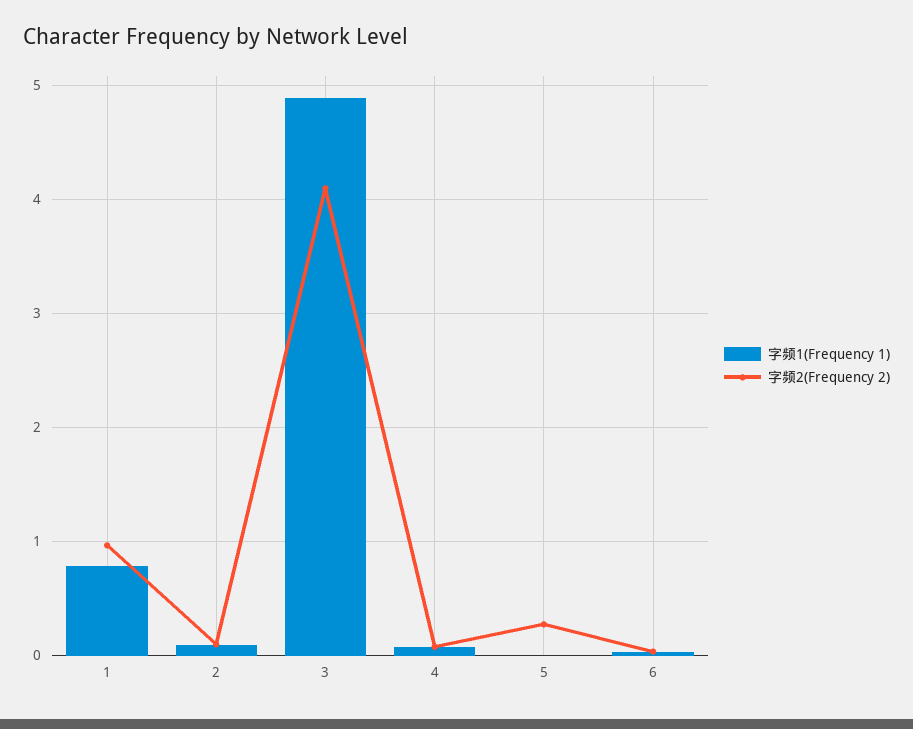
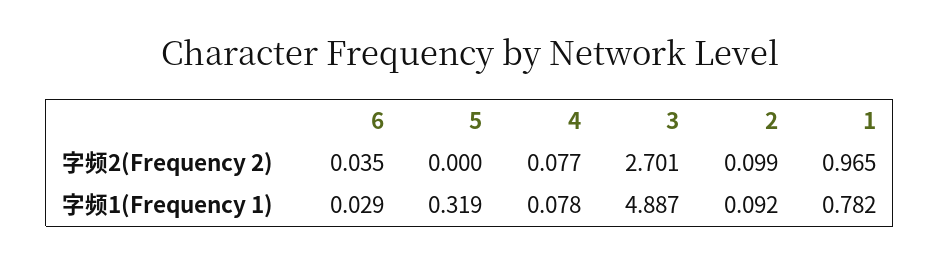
  {
    "字频1(Frequency 1)": {
      "1": 0.782,
      "2": 0.092,
      "3": 4.887,
      "4": 0.078,
-     "5": 0,
+     "5": 0.319,
      "6": 0.029
    },
    "字频2(Frequency 2)": {
      "1": 0.965,
      "2": 0.099,
-     "3": 4.1,
+     "3": 2.701,
      "4": 0.077,
-     "5": 0.3,
+     "5": 0,
      "6": 0.035
    }
  }

